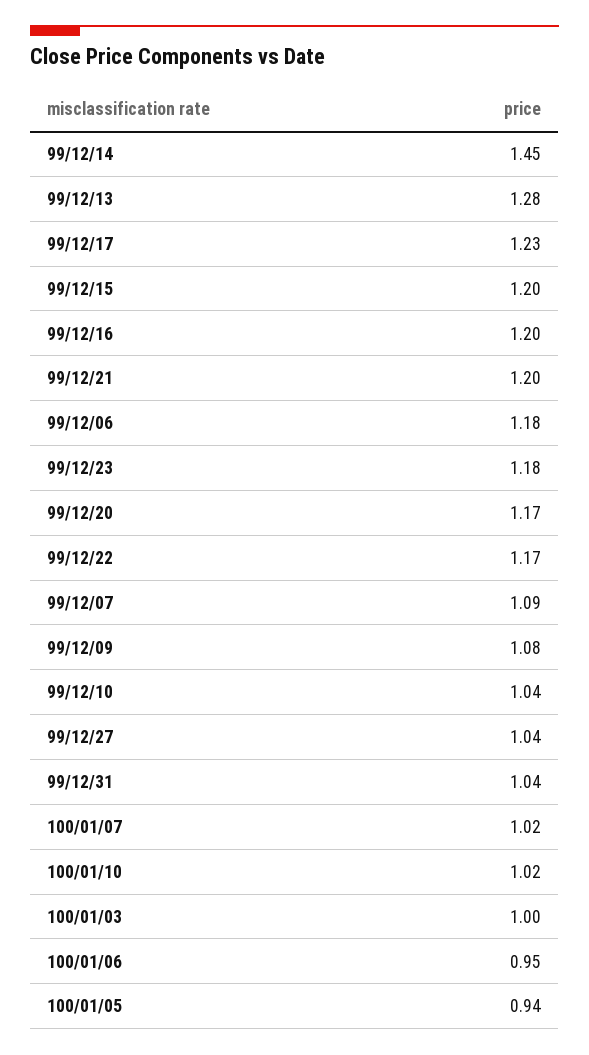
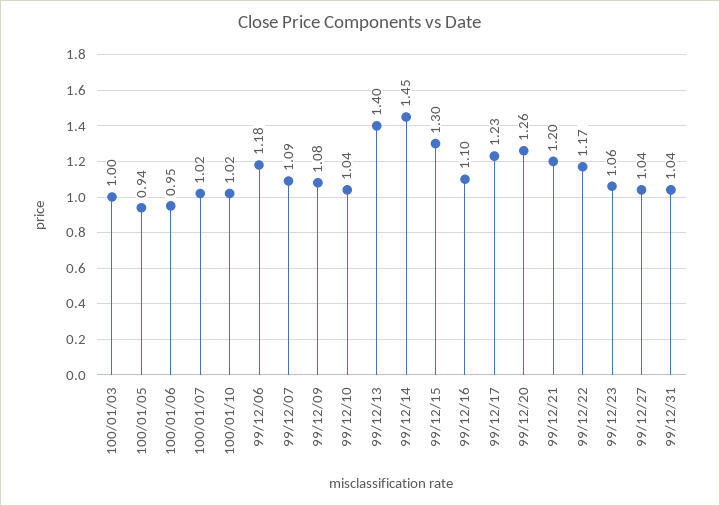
  {
    "99/12/14": 1.45,
-   "99/12/13": 1.28,
+   "99/12/13": 1.4,
    "99/12/17": 1.23,
-   "99/12/15": 1.2,
+   "99/12/15": 1.3,
-   "99/12/16": 1.2,
+   "99/12/16": 1.1,
    "99/12/21": 1.2,
    "99/12/06": 1.18,
-   "99/12/23": 1.18,
+   "99/12/23": 1.06,
-   "99/12/20": 1.17,
+   "99/12/20": 1.26,
    "99/12/22": 1.17,
    "99/12/07": 1.09,
    "99/12/09": 1.08,
    "99/12/10": 1.04,
    "99/12/27": 1.04,
    "99/12/31": 1.04,
    "100/01/07": 1.02,
    "100/01/10": 1.02,
    "100/01/03": 1,
    "100/01/06": 0.95,
    "100/01/05": 0.94
  }

